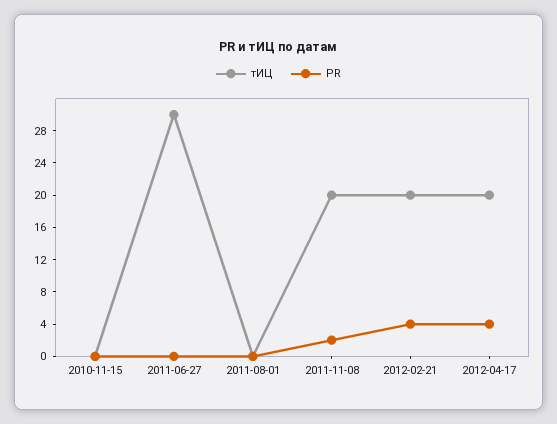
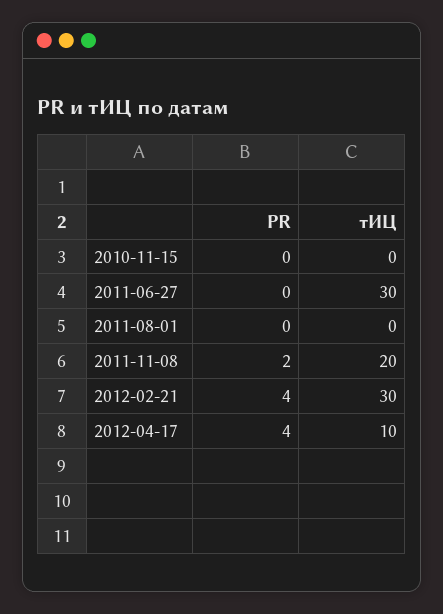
  {
    "тИЦ": {
      "2010-11-15": 0,
      "2011-06-27": 30,
      "2011-08-01": 0,
      "2011-11-08": 20,
-     "2012-02-21": 20,
+     "2012-02-21": 30,
-     "2012-04-17": 20
+     "2012-04-17": 10
    },
    "PR": {
      "2010-11-15": 0,
      "2011-06-27": 0,
      "2011-08-01": 0,
      "2011-11-08": 2,
      "2012-02-21": 4,
      "2012-04-17": 4
    }
  }

